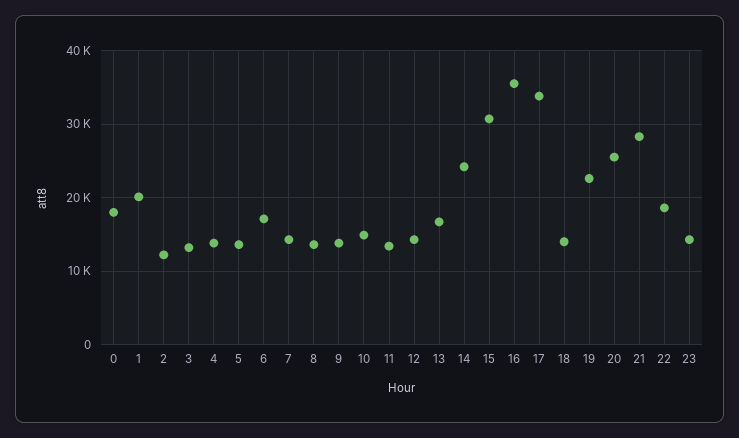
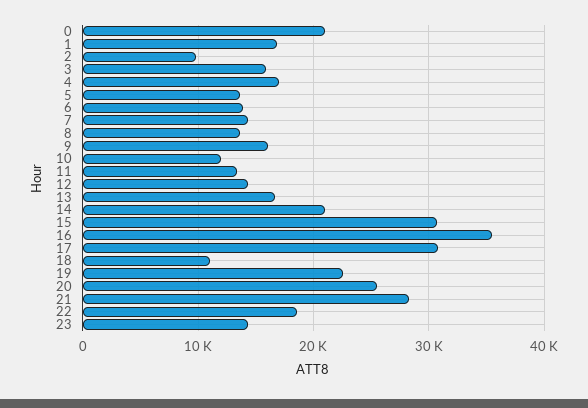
  {
-   "0": 18000,
+   "0": 21000,
-   "1": 20000,
+   "1": 17000,
-   "2": 12000,
+   "2": 10000,
-   "3": 13000,
+   "3": 16000,
-   "4": 14000,
+   "4": 17000,
    "5": 14000,
-   "6": 17000,
+   "6": 14000,
    "7": 14000,
    "8": 14000,
-   "9": 14000,
+   "9": 16000,
-   "10": 15000,
+   "10": 12000,
    "11": 13000,
    "12": 14000,
    "13": 17000,
-   "14": 24000,
+   "14": 21000,
    "15": 31000,
    "16": 36000,
-   "17": 34000,
+   "17": 31000,
-   "18": 14000,
+   "18": 11000,
    "19": 23000,
    "20": 26000,
    "21": 28000,
    "22": 19000,
    "23": 14000
  }

